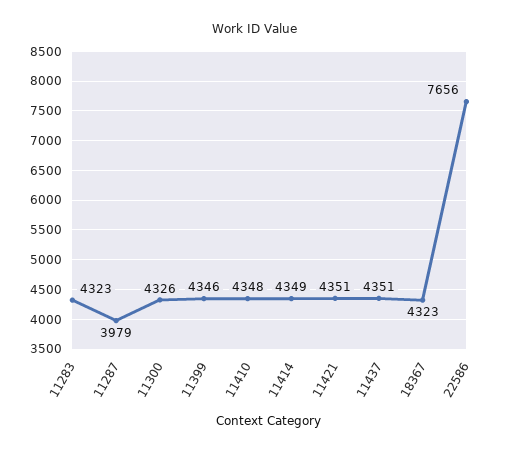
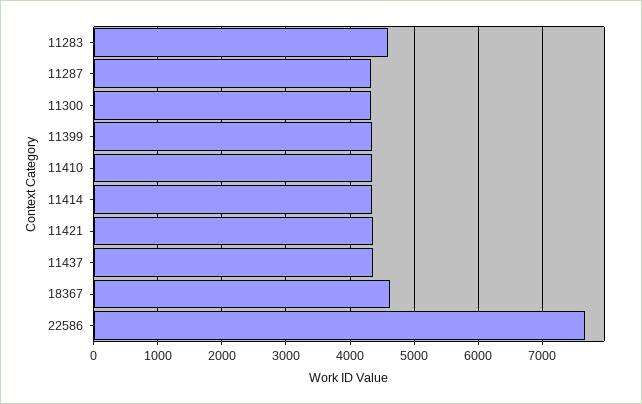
  {
-   "11283": 4323,
+   "11283": 4600,
-   "11287": 3979,
+   "11287": 4300,
    "11300": 4326,
    "11399": 4346,
    "11410": 4348,
    "11414": 4349,
    "11421": 4351,
    "11437": 4351,
-   "18367": 4323,
+   "18367": 4600,
    "22586": 7656
  }

